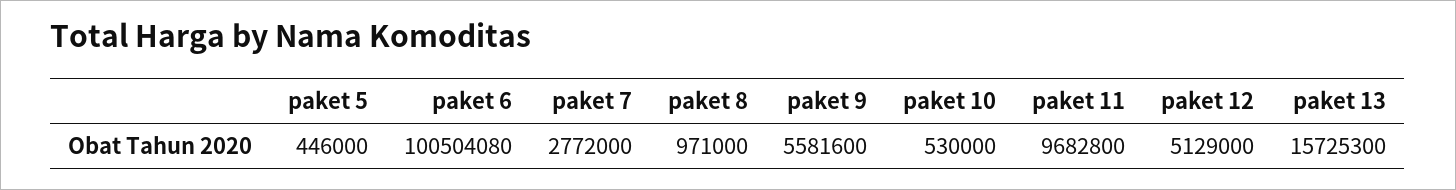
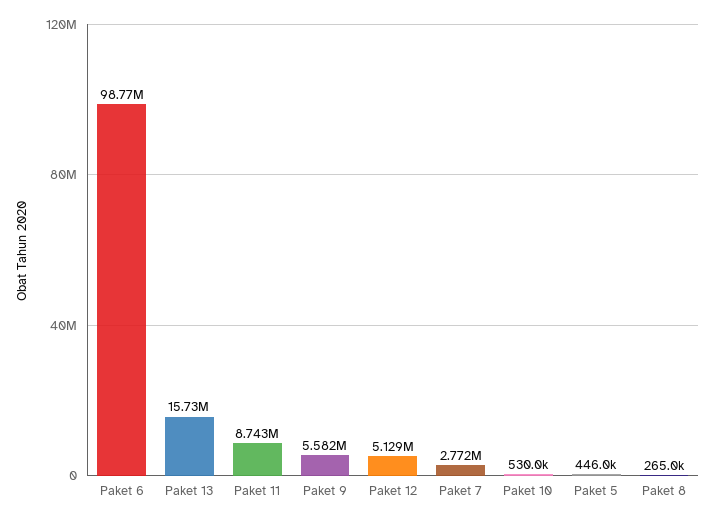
  {
    "paket 5": 446000,
-   "paket 6": 100504080,
+   "paket 6": 98770000,
    "paket 7": 2772000,
-   "paket 8": 971000,
+   "paket 8": 265000,
    "paket 9": 5581600,
    "paket 10": 530000,
-   "paket 11": 9682800,
+   "paket 11": 8743000,
    "paket 12": 5129000,
    "paket 13": 15725300
  }

